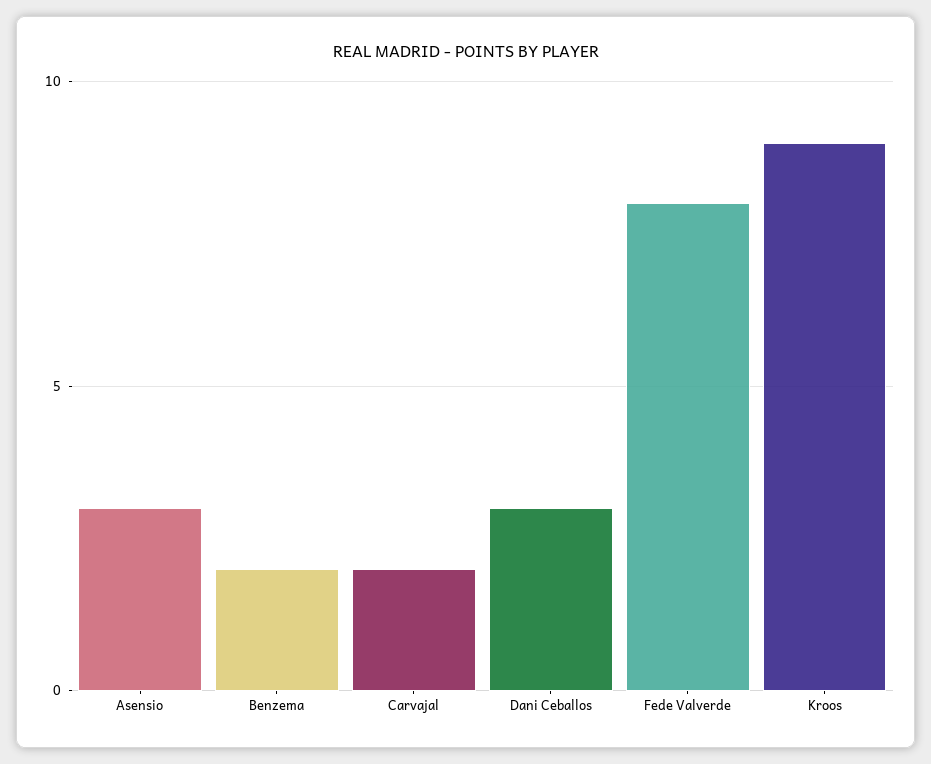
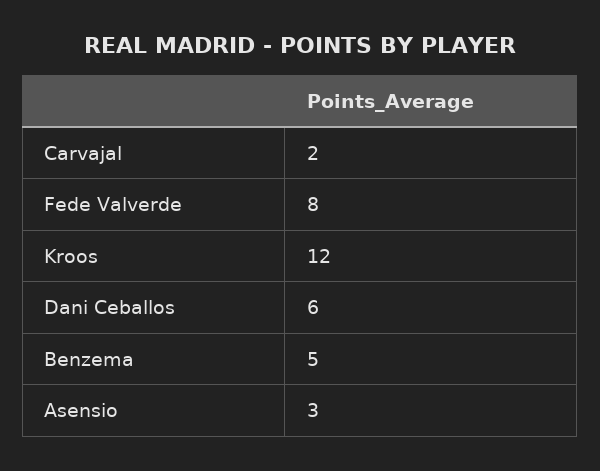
  {
    "Asensio": 3,
-   "Benzema": 2,
+   "Benzema": 5,
    "Carvajal": 2,
-   "Dani Ceballos": 3,
+   "Dani Ceballos": 6,
    "Fede Valverde": 8,
-   "Kroos": 9
+   "Kroos": 12
  }

